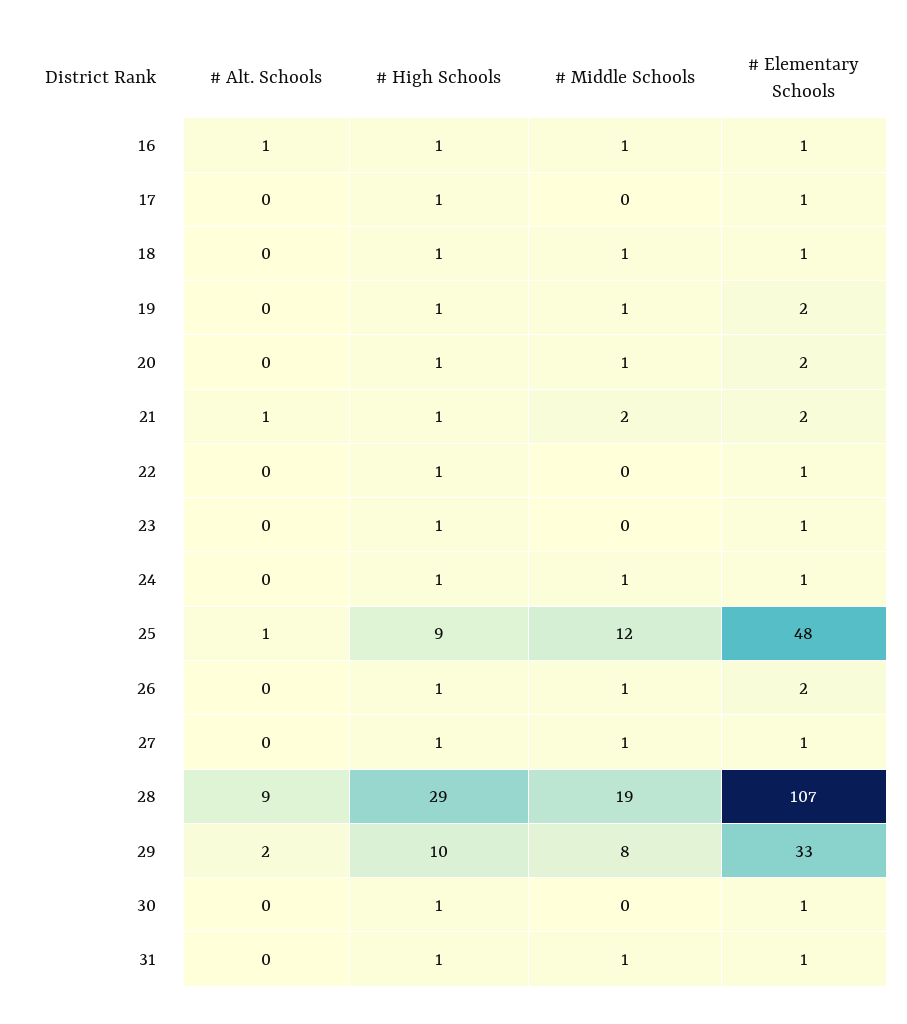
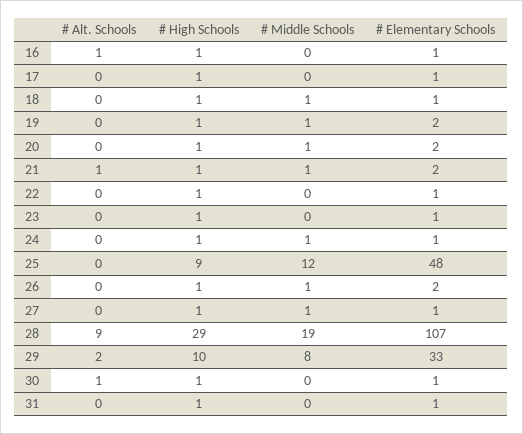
  {
    "# Alt. Schools": {
      "16": 1,
      "17": 0,
      "18": 0,
      "19": 0,
      "20": 0,
      "21": 1,
      "22": 0,
      "23": 0,
      "24": 0,
-     "25": 1,
+     "25": 0,
      "26": 0,
      "27": 0,
      "28": 9,
      "29": 2,
-     "30": 0,
+     "30": 1,
      "31": 0
    },
    "# High Schools": {
      "16": 1,
      "17": 1,
      "18": 1,
      "19": 1,
      "20": 1,
      "21": 1,
      "22": 1,
      "23": 1,
      "24": 1,
      "25": 9,
      "26": 1,
      "27": 1,
      "28": 29,
      "29": 10,
      "30": 1,
      "31": 1
    },
    "# Middle Schools": {
-     "16": 1,
+     "16": 0,
      "17": 0,
      "18": 1,
      "19": 1,
      "20": 1,
-     "21": 2,
+     "21": 1,
      "22": 0,
      "23": 0,
      "24": 1,
      "25": 12,
      "26": 1,
      "27": 1,
      "28": 19,
      "29": 8,
      "30": 0,
-     "31": 1
+     "31": 0
    },
    "# Elementary Schools": {
      "16": 1,
      "17": 1,
      "18": 1,
      "19": 2,
      "20": 2,
      "21": 2,
      "22": 1,
      "23": 1,
      "24": 1,
      "25": 48,
      "26": 2,
      "27": 1,
      "28": 107,
      "29": 33,
      "30": 1,
      "31": 1
    }
  }

